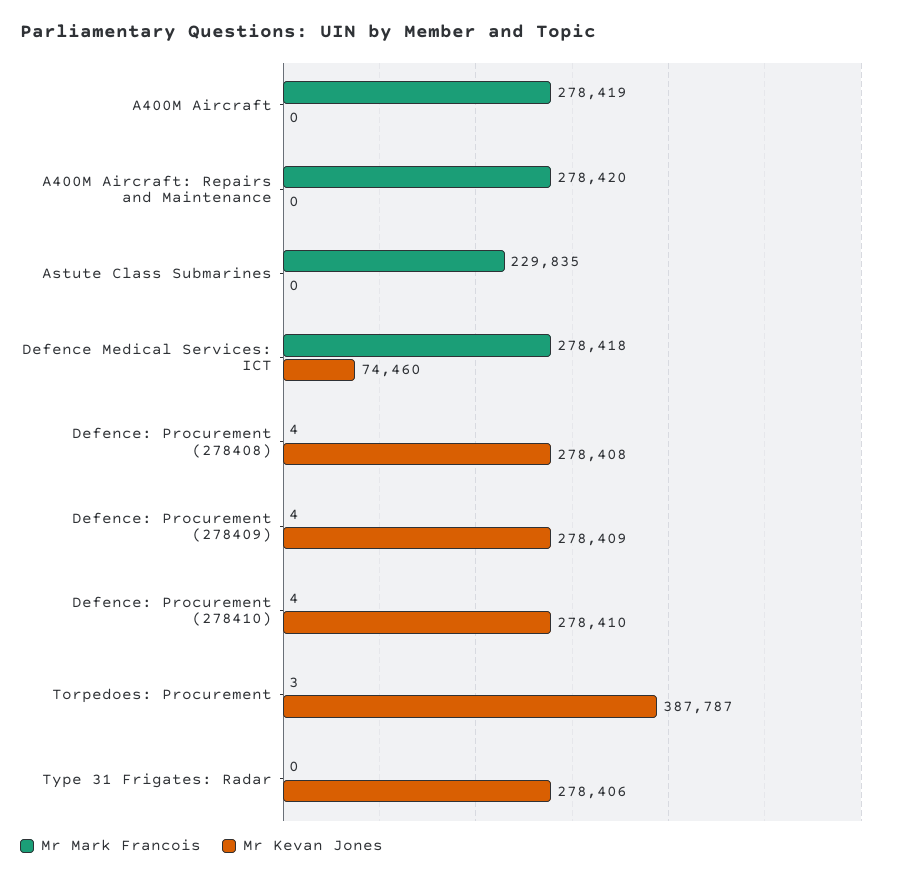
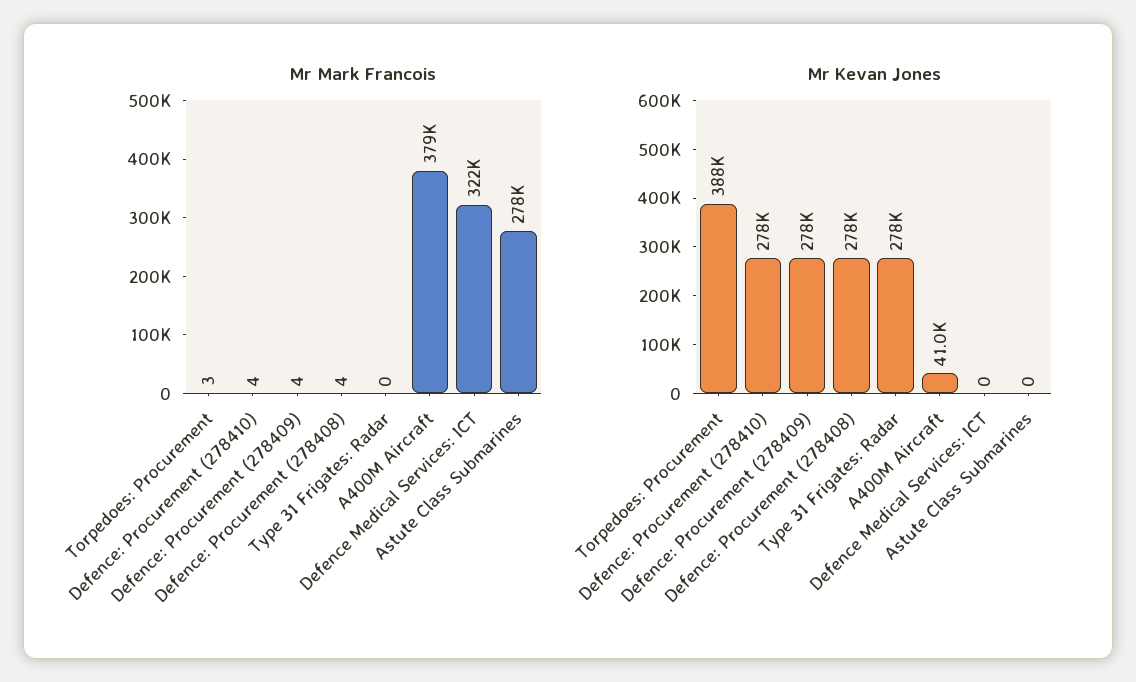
  {
    "Mr Mark Francois": {
-     "A400M Aircraft": 278419,
+     "A400M Aircraft": 379000,
-     "A400M Aircraft: Repairs and Maintenance": 278420,
-     "Astute Class Submarines": 229835,
+     "Astute Class Submarines": 278000,
-     "Defence Medical Services: ICT": 278418,
+     "Defence Medical Services: ICT": 322000,
      "Defence: Procurement (278408)": 4,
      "Defence: Procurement (278409)": 4,
      "Defence: Procurement (278410)": 4,
      "Torpedoes: Procurement": 3,
      "Type 31 Frigates: Radar": 0
    },
    "Mr Kevan Jones": {
-     "A400M Aircraft": 0,
+     "A400M Aircraft": 41000,
-     "A400M Aircraft: Repairs and Maintenance": 0,
      "Astute Class Submarines": 0,
-     "Defence Medical Services: ICT": 74460,
+     "Defence Medical Services: ICT": 0,
      "Defence: Procurement (278408)": 278408,
      "Defence: Procurement (278409)": 278409,
      "Defence: Procurement (278410)": 278410,
      "Torpedoes: Procurement": 387787,
      "Type 31 Frigates: Radar": 278406
    }
  }

